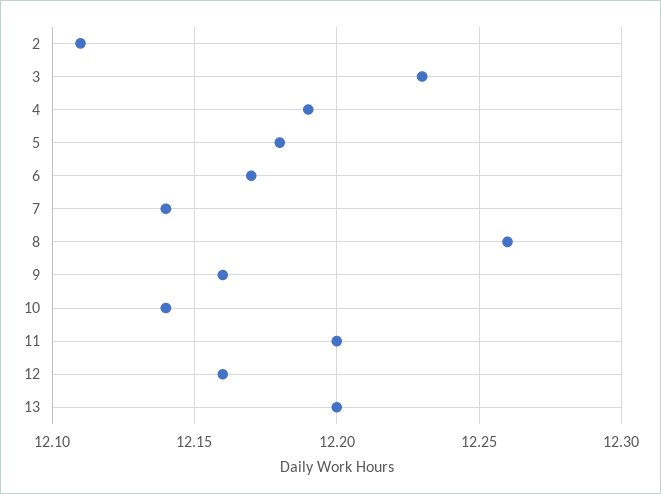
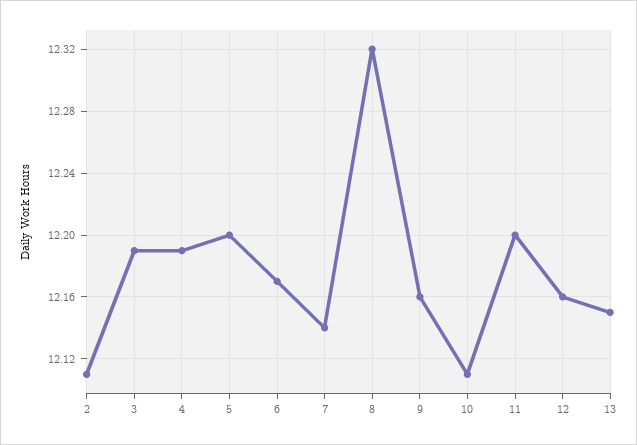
  {
    "2": 12.11,
-   "3": 12.23,
+   "3": 12.19,
    "4": 12.19,
-   "5": 12.18,
+   "5": 12.2,
    "6": 12.17,
    "7": 12.14,
-   "8": 12.26,
+   "8": 12.32,
    "9": 12.16,
-   "10": 12.14,
+   "10": 12.11,
    "11": 12.2,
    "12": 12.16,
-   "13": 12.2
+   "13": 12.15
  }

